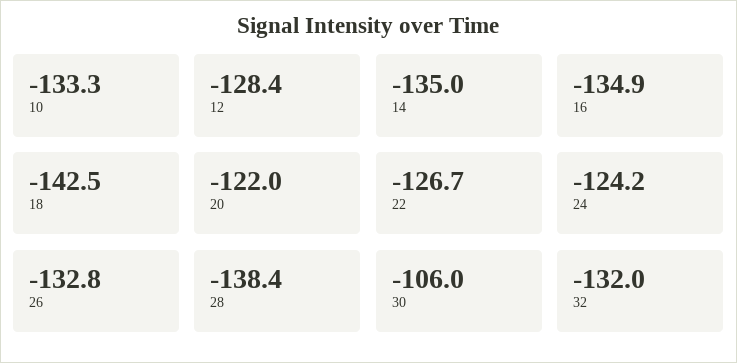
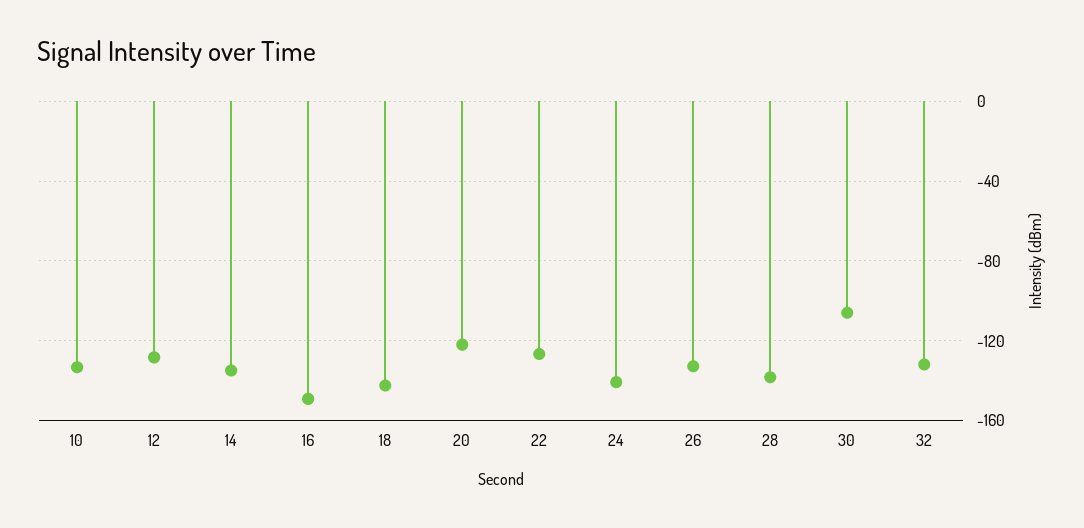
  {
    "10": -133.3,
    "12": -128.4,
    "14": -135,
-   "16": -134.9,
+   "16": -150,
    "18": -142.5,
    "20": -122,
    "22": -126.7,
-   "24": -124.2,
+   "24": -140,
    "26": -132.8,
    "28": -138.4,
    "30": -106,
    "32": -132
  }

